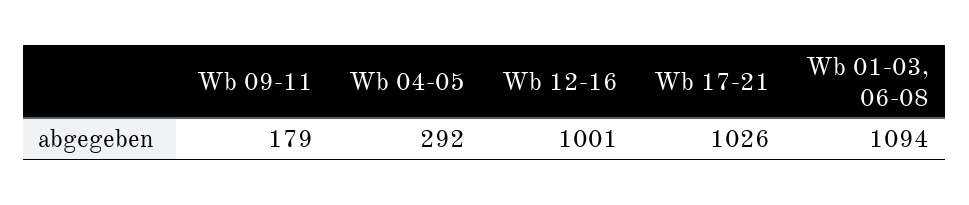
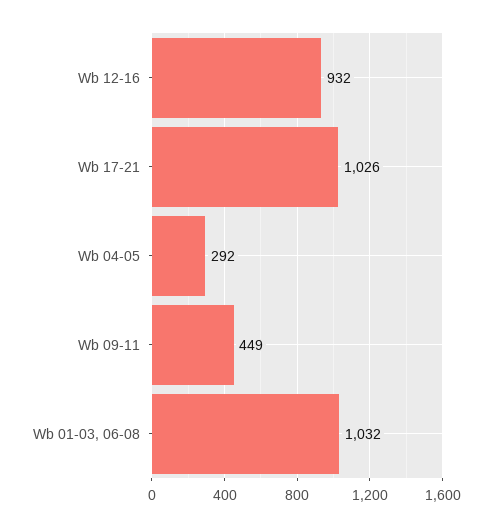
  {
-   "Wb 09-11": 179,
+   "Wb 09-11": 449,
    "Wb 04-05": 292,
-   "Wb 12-16": 1001,
+   "Wb 12-16": 932,
    "Wb 17-21": 1026,
-   "Wb 01-03, 06-08": 1094
+   "Wb 01-03, 06-08": 1032
  }

